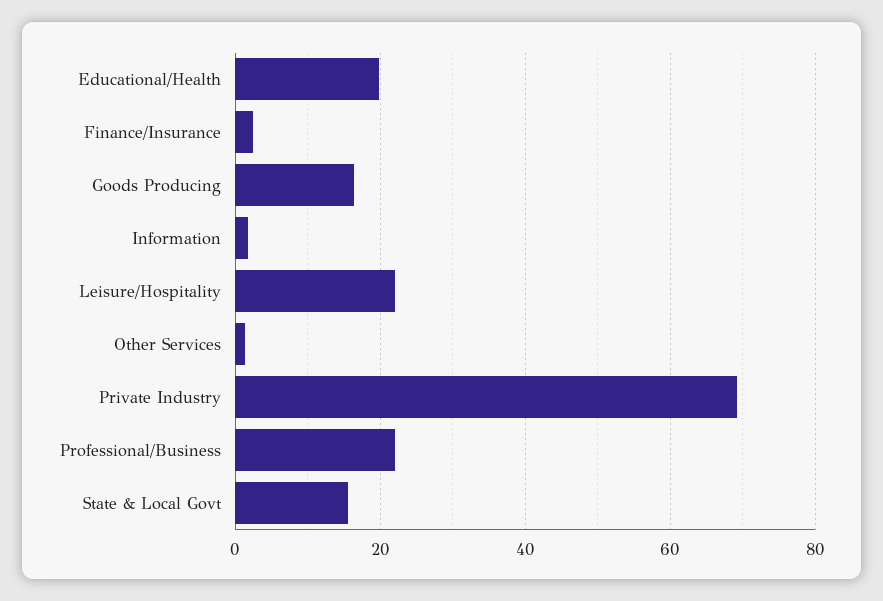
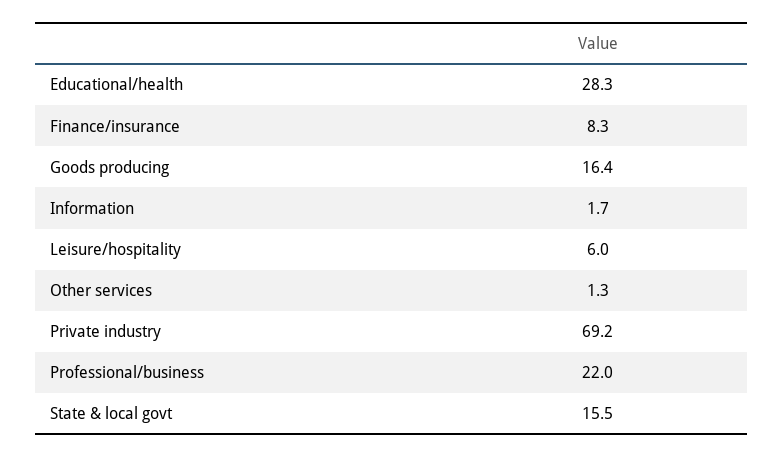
  {
-   "Educational/Health": 20,
+   "Educational/Health": 28.3,
-   "Finance/Insurance": 2,
+   "Finance/Insurance": 8.3,
    "Goods Producing": 16.4,
    "Information": 1.7,
-   "Leisure/Hospitality": 22,
+   "Leisure/Hospitality": 6,
    "Other Services": 1.3,
    "Private Industry": 69.2,
    "Professional/Business": 22,
    "State & Local Govt": 15.5
  }

